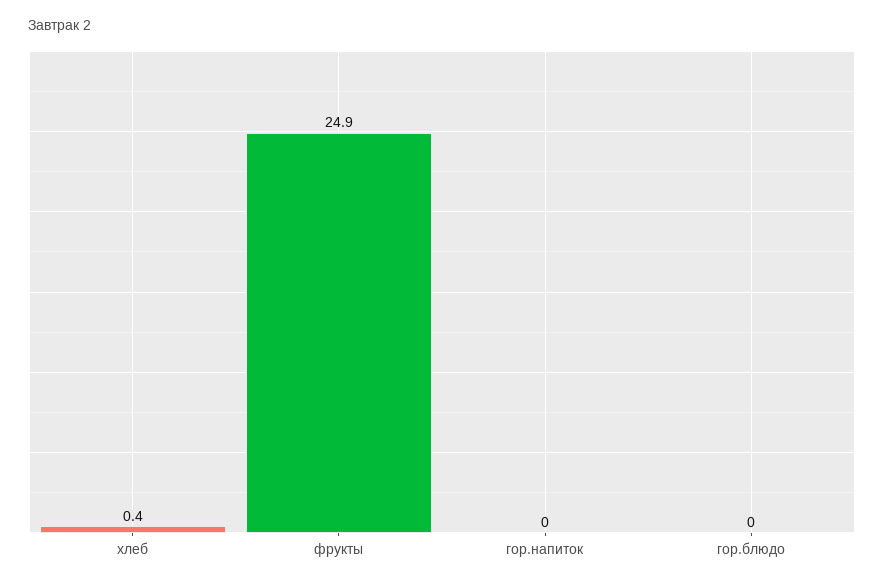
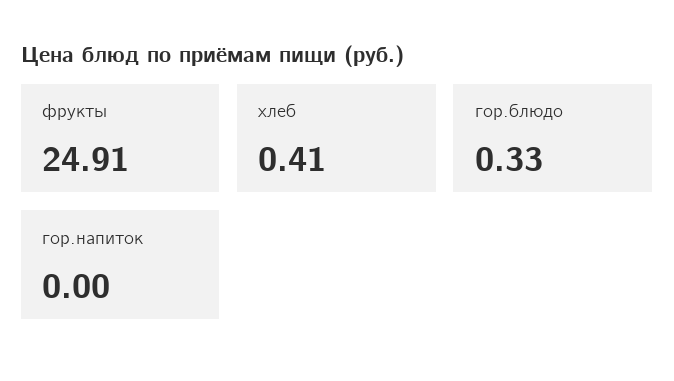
  {
    "хлеб": 0.41,
    "фрукты": 24.91,
    "гор.напиток": 0,
-   "гор.блюдо": 0
+   "гор.блюдо": 0.33
  }

